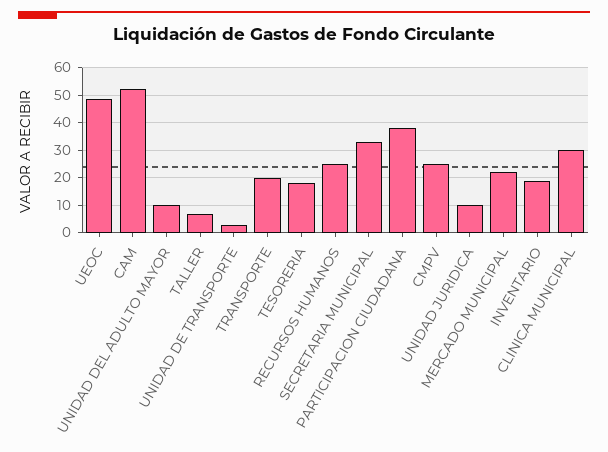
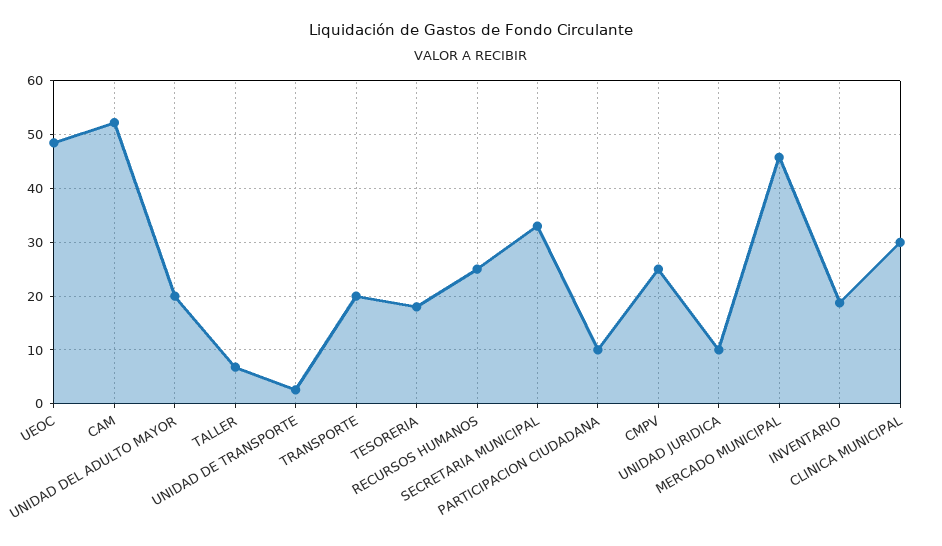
  {
    "UEOC": 48,
    "CAM": 52,
-   "UNIDAD DEL ADULTO MAYOR": 10,
+   "UNIDAD DEL ADULTO MAYOR": 20,
    "TALLER": 6,
    "UNIDAD DE TRANSPORTE": 2,
    "TRANSPORTE": 20,
    "TESORERIA": 18,
    "RECURSOS HUMANOS": 26,
    "SECRETARIA MUNICIPAL": 34,
-   "PARTICIPACION CIUDADANA": 37.5,
+   "PARTICIPACION CIUDADANA": 10,
    "CMPV": 26,
    "UNIDAD JURIDICA": 10,
-   "MERCADO MUNICIPAL": 22.5,
+   "MERCADO MUNICIPAL": 46,
    "INVENTARIO": 18,
    "CLINICA MUNICIPAL": 30
  }

